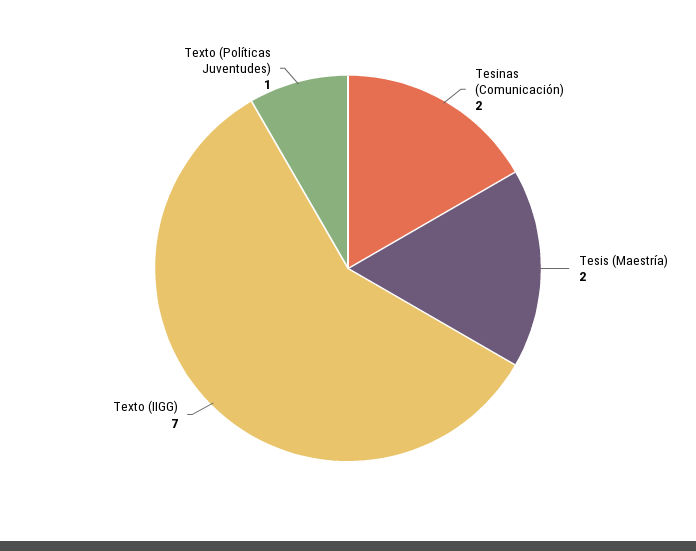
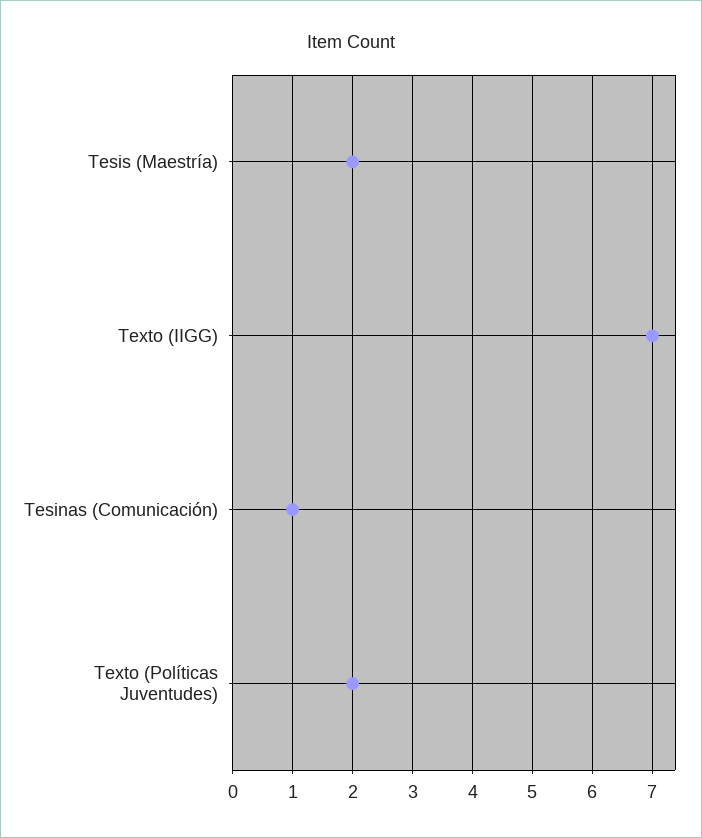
  {
-   "Tesinas (Comunicación)": 2,
+   "Tesinas (Comunicación)": 1,
    "Tesis (Maestría)": 2,
    "Texto (IIGG)": 7,
-   "Texto (Políticas Juventudes)": 1
+   "Texto (Políticas Juventudes)": 2
  }

